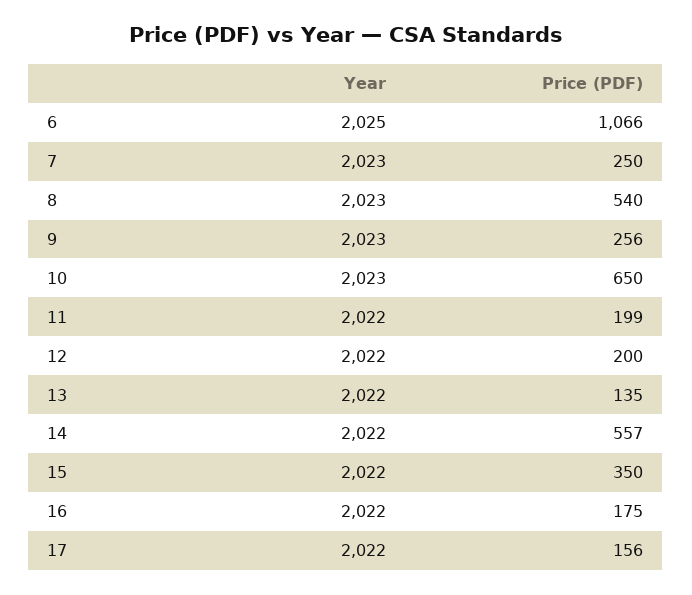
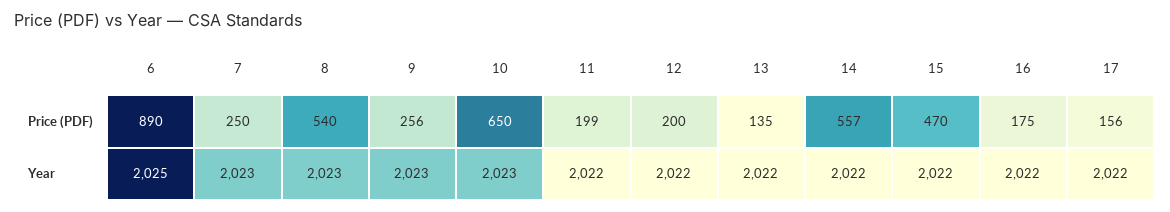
  {
    "Year": {
      "6": 2025,
      "7": 2023,
      "8": 2023,
      "9": 2023,
      "10": 2023,
      "11": 2022,
      "12": 2022,
      "13": 2022,
      "14": 2022,
      "15": 2022,
      "16": 2022,
      "17": 2022
    },
    "Price (PDF)": {
-     "6": 1066,
+     "6": 890,
      "7": 250,
      "8": 540,
      "9": 256,
      "10": 650,
      "11": 199,
      "12": 200,
      "13": 135,
      "14": 557,
-     "15": 350,
+     "15": 470,
      "16": 175,
      "17": 156
    }
  }

